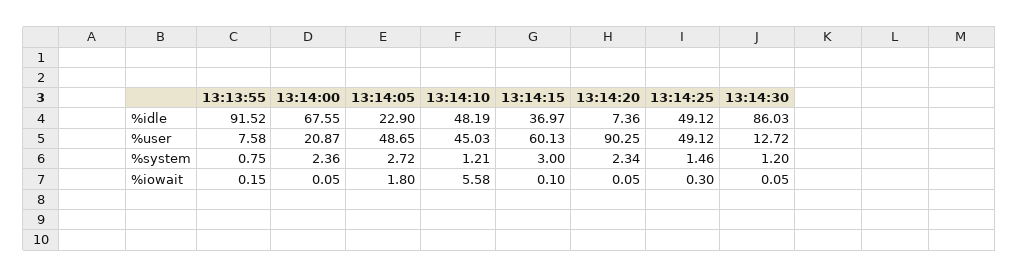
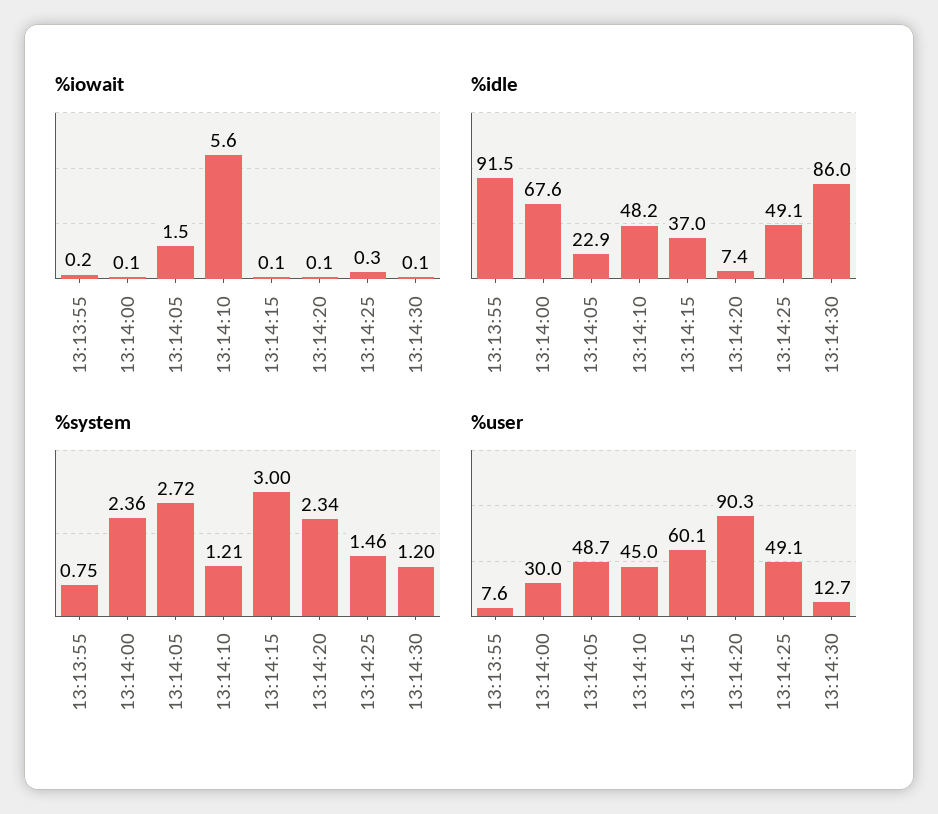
  {
    "%idle": {
      "13:13:55": 91.52,
      "13:14:00": 67.55,
      "13:14:05": 22.9,
      "13:14:10": 48.19,
      "13:14:15": 36.97,
      "13:14:20": 7.36,
      "13:14:25": 49.12,
      "13:14:30": 86.03
    },
    "%user": {
      "13:13:55": 7.58,
-     "13:14:00": 20.87,
+     "13:14:00": 30,
      "13:14:05": 48.65,
      "13:14:10": 45.03,
      "13:14:15": 60.13,
      "13:14:20": 90.25,
      "13:14:25": 49.12,
      "13:14:30": 12.72
    },
    "%system": {
      "13:13:55": 0.75,
      "13:14:00": 2.36,
      "13:14:05": 2.72,
      "13:14:10": 1.21,
      "13:14:15": 3,
      "13:14:20": 2.34,
      "13:14:25": 1.46,
      "13:14:30": 1.2
    },
    "%iowait": {
      "13:13:55": 0.15,
      "13:14:00": 0.05,
-     "13:14:05": 1.8,
+     "13:14:05": 1.5,
      "13:14:10": 5.58,
      "13:14:15": 0.1,
      "13:14:20": 0.05,
      "13:14:25": 0.3,
      "13:14:30": 0.05
    }
  }

